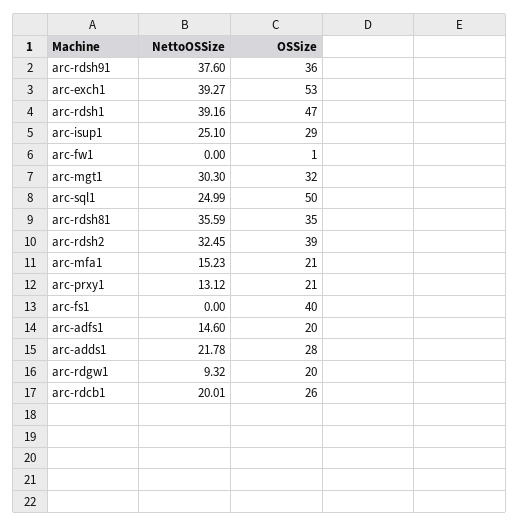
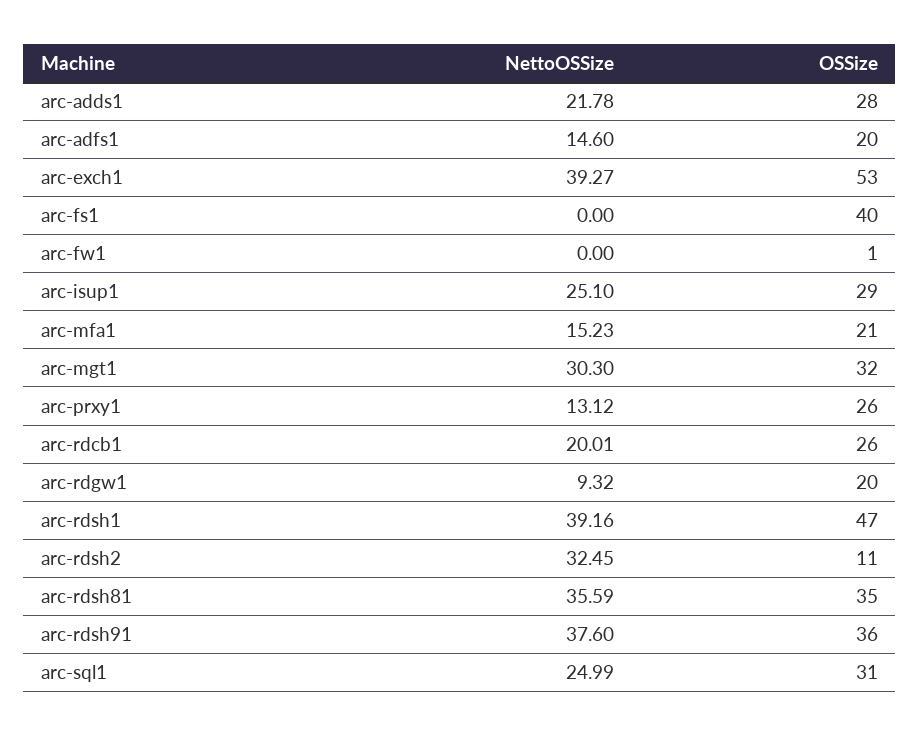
  {
    "NettoOSSize": {
      "arc-rdsh91": 37.6,
      "arc-exch1": 39.27,
      "arc-rdsh1": 39.16,
      "arc-isup1": 25.1,
      "arc-fw1": 0,
      "arc-mgt1": 30.3,
      "arc-sql1": 24.99,
      "arc-rdsh81": 35.59,
      "arc-rdsh2": 32.45,
      "arc-mfa1": 15.23,
      "arc-prxy1": 13.12,
      "arc-fs1": 0,
      "arc-adfs1": 14.6,
      "arc-adds1": 21.78,
      "arc-rdgw1": 9.32,
      "arc-rdcb1": 20.01
    },
    "OSSize": {
      "arc-rdsh91": 36,
      "arc-exch1": 53,
      "arc-rdsh1": 47,
      "arc-isup1": 29,
      "arc-fw1": 1,
      "arc-mgt1": 32,
-     "arc-sql1": 50,
+     "arc-sql1": 31,
      "arc-rdsh81": 35,
-     "arc-rdsh2": 39,
+     "arc-rdsh2": 11,
      "arc-mfa1": 21,
-     "arc-prxy1": 21,
+     "arc-prxy1": 26,
      "arc-fs1": 40,
      "arc-adfs1": 20,
      "arc-adds1": 28,
      "arc-rdgw1": 20,
      "arc-rdcb1": 26
    }
  }

